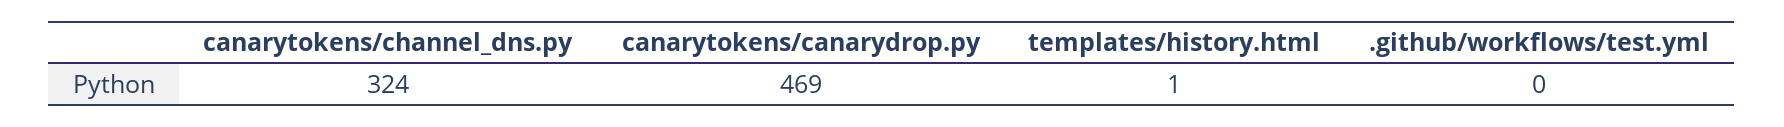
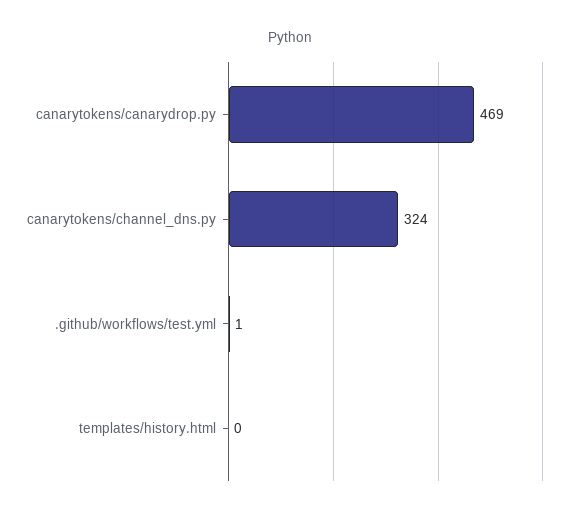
  {
    "canarytokens/channel_dns.py": 324,
    "canarytokens/canarydrop.py": 469,
-   "templates/history.html": 1,
+   "templates/history.html": 0,
-   ".github/workflows/test.yml": 0
+   ".github/workflows/test.yml": 1
  }

